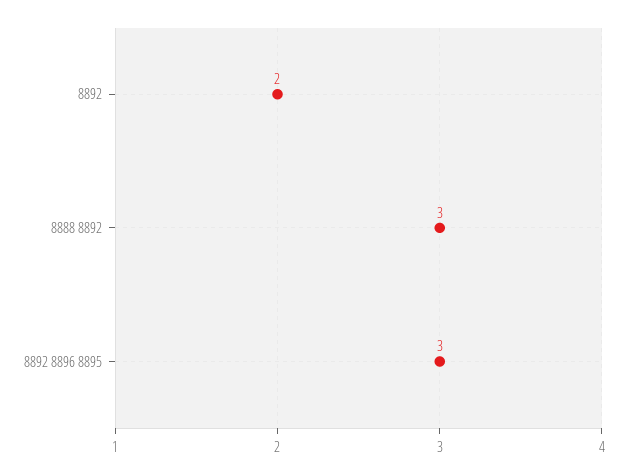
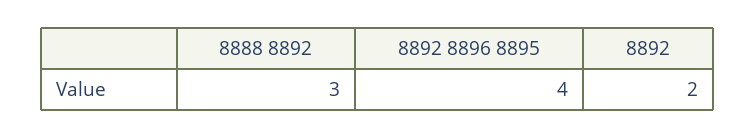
  {
    "8892": 2,
    "8888 8892": 3,
-   "8892 8896 8895": 3
+   "8892 8896 8895": 4
  }

